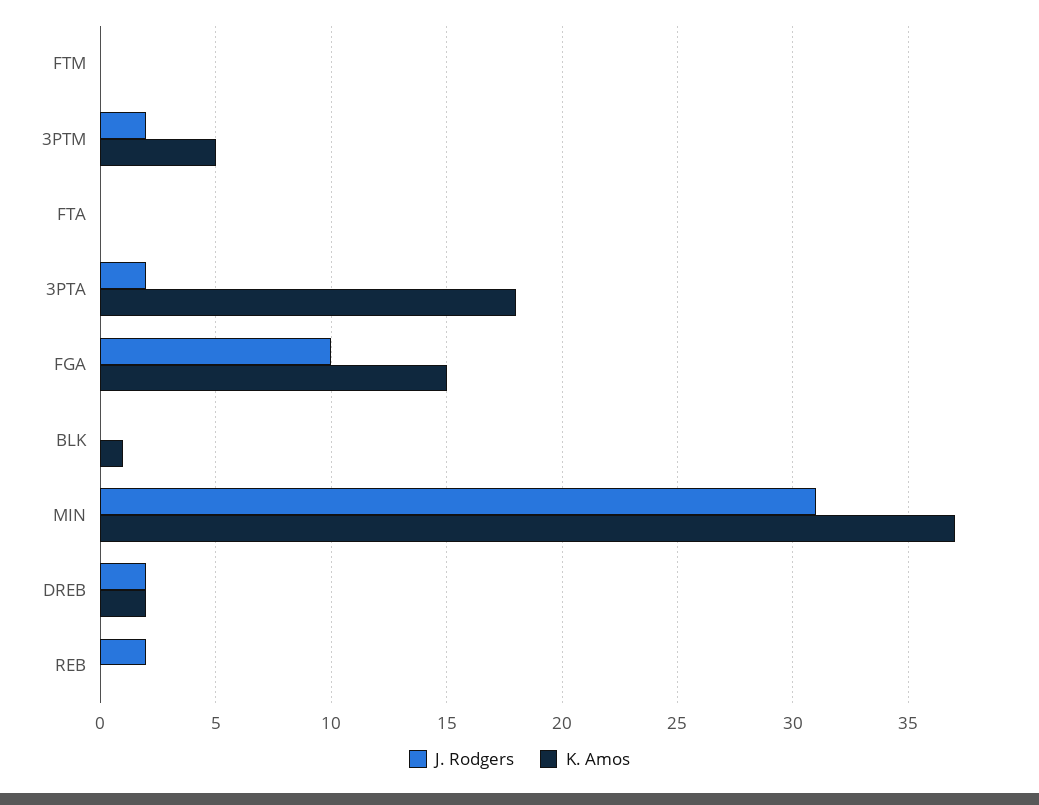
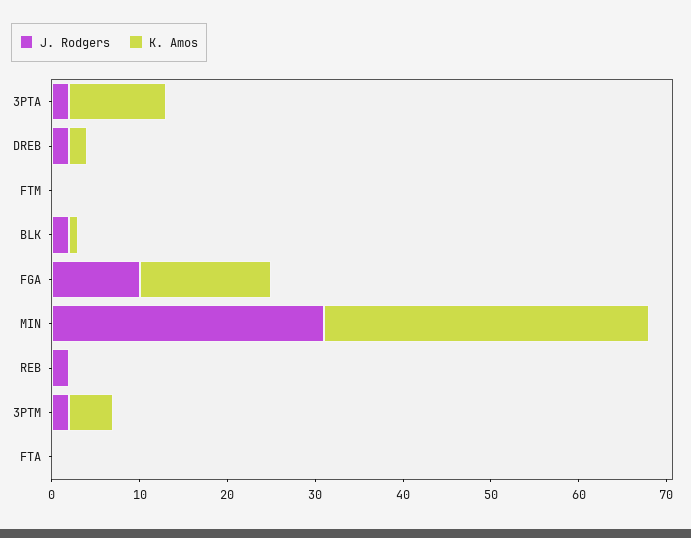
  {
    "J. Rodgers": {
      "FTM": 0,
      "3PTM": 2,
      "FTA": 0,
      "3PTA": 2,
      "FGA": 10,
-     "BLK": 0,
+     "BLK": 2,
      "MIN": 31,
      "DREB": 2,
      "REB": 2
    },
    "K. Amos": {
      "FTM": 0,
      "3PTM": 5,
      "FTA": 0,
-     "3PTA": 18,
+     "3PTA": 11,
      "FGA": 15,
      "BLK": 1,
      "MIN": 37,
      "DREB": 2,
      "REB": 0
    }
  }

